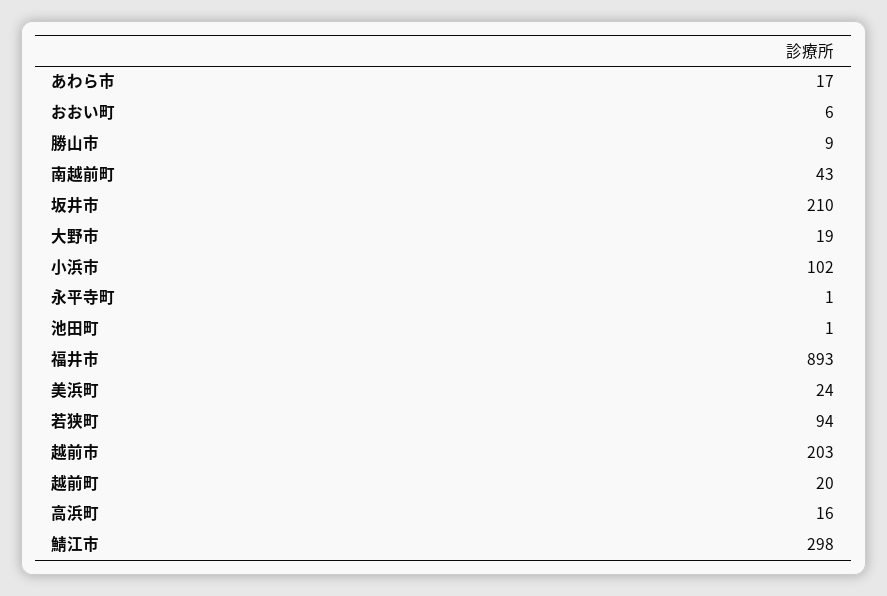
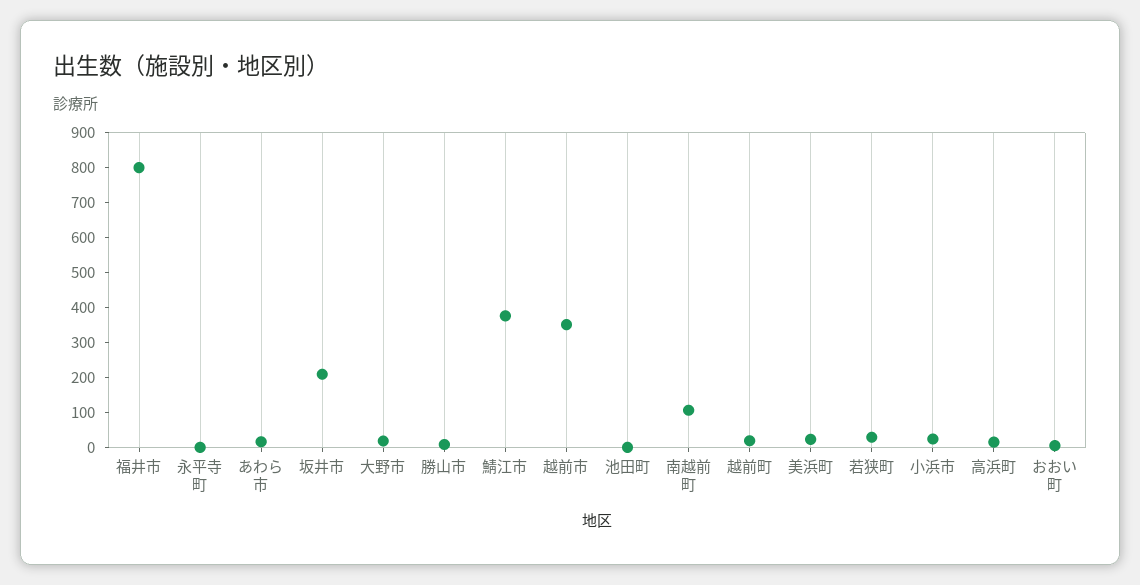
  {
    "あわら市": 17,
    "おおい町": 6,
    "勝山市": 9,
-   "南越前町": 43,
+   "南越前町": 100,
    "坂井市": 210,
    "大野市": 19,
-   "小浜市": 102,
+   "小浜市": 25,
    "永平寺町": 1,
    "池田町": 1,
-   "福井市": 893,
+   "福井市": 800,
    "美浜町": 24,
-   "若狭町": 94,
+   "若狭町": 25,
-   "越前市": 203,
+   "越前市": 350,
    "越前町": 20,
    "高浜町": 16,
-   "鯖江市": 298
+   "鯖江市": 375
  }

